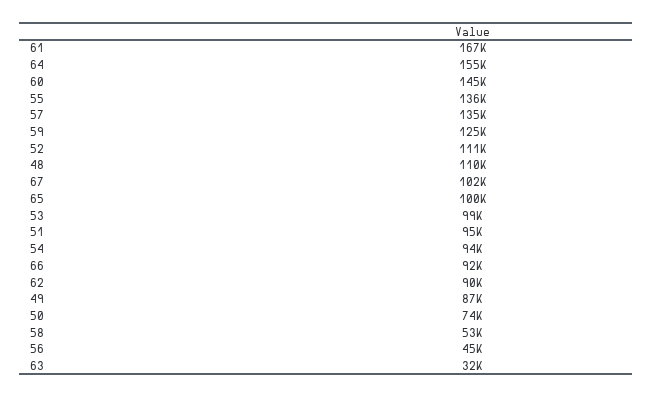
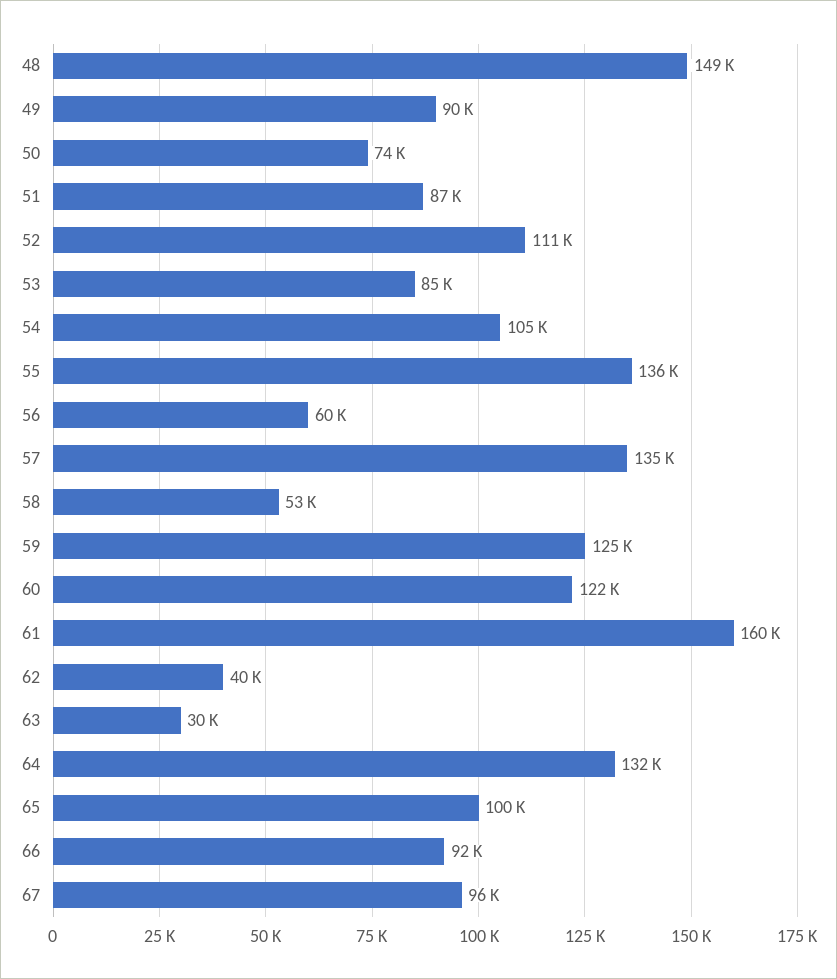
  {
-   "61": 167000,
+   "61": 160000,
-   "64": 155000,
+   "64": 132000,
-   "60": 145000,
+   "60": 122000,
    "55": 136000,
    "57": 135000,
    "59": 125000,
    "52": 111000,
-   "48": 110000,
+   "48": 149000,
-   "67": 102000,
+   "67": 96000,
    "65": 100000,
-   "53": 99000,
+   "53": 85000,
-   "51": 95000,
+   "51": 87000,
-   "54": 94000,
+   "54": 105000,
    "66": 92000,
-   "62": 90000,
+   "62": 40000,
-   "49": 87000,
+   "49": 90000,
    "50": 74000,
    "58": 53000,
-   "56": 45000,
+   "56": 60000,
-   "63": 32000
+   "63": 30000
  }

